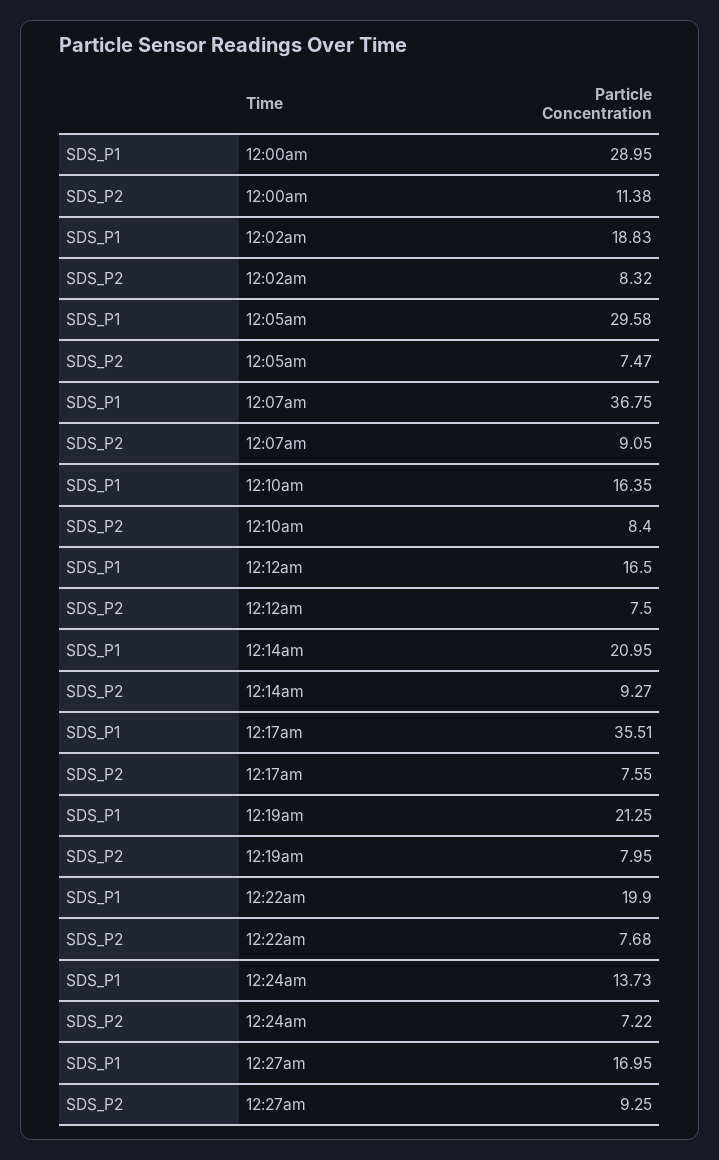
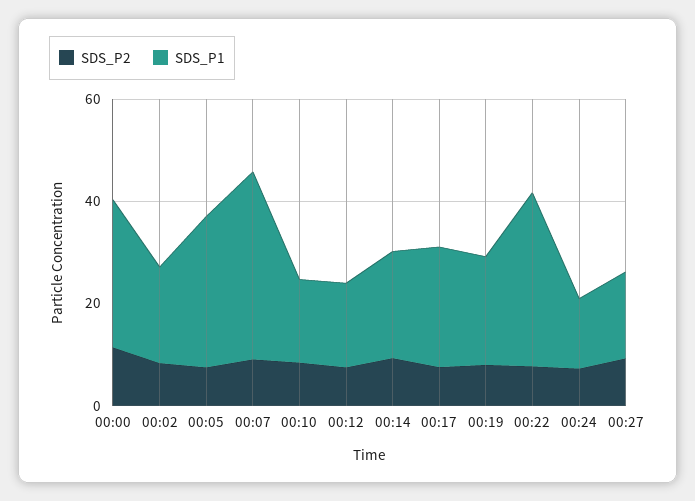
  {
    "SDS_P1": {
      "12:00am": 28.95,
      "12:02am": 18.83,
      "12:05am": 29.58,
      "12:07am": 36.75,
      "12:10am": 16.35,
      "12:12am": 16.5,
      "12:14am": 20.95,
-     "12:17am": 35.51,
+     "12:17am": 25,
      "12:19am": 21.25,
-     "12:22am": 19.9,
+     "12:22am": 35,
      "12:24am": 13.73,
      "12:27am": 16.95
    },
    "SDS_P2": {
      "12:00am": 11.38,
      "12:02am": 8.32,
      "12:05am": 7.47,
      "12:07am": 9.05,
      "12:10am": 8.4,
      "12:12am": 7.5,
      "12:14am": 9.27,
      "12:17am": 7.55,
      "12:19am": 7.95,
      "12:22am": 7.68,
      "12:24am": 7.22,
      "12:27am": 9.25
    }
  }

